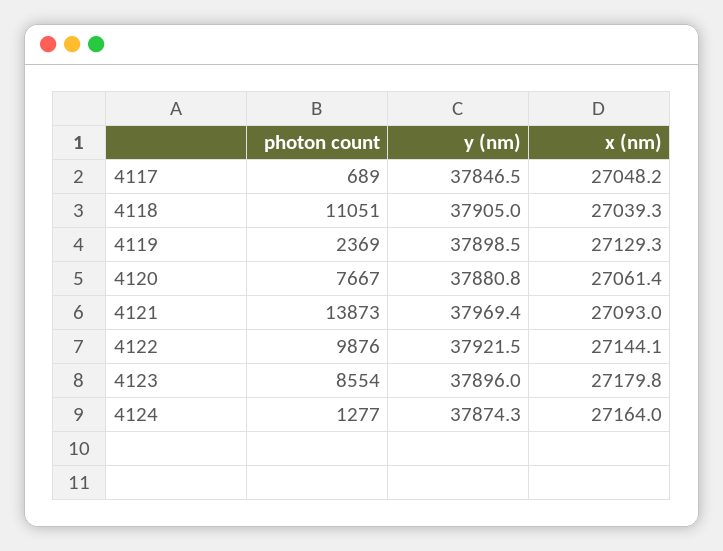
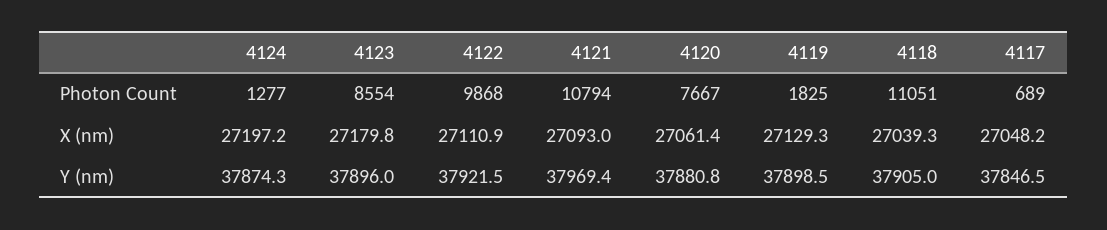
  {
    "photon count": {
      "4117": 689,
      "4118": 11051,
-     "4119": 2369,
+     "4119": 1825,
      "4120": 7667,
-     "4121": 13873,
+     "4121": 10794,
-     "4122": 9876,
+     "4122": 9868,
      "4123": 8554,
      "4124": 1277
    },
    "y (nm)": {
      "4117": 37846.5,
      "4118": 37905,
      "4119": 37898.5,
      "4120": 37880.8,
      "4121": 37969.4,
      "4122": 37921.5,
      "4123": 37896,
      "4124": 37874.3
    },
    "x (nm)": {
      "4117": 27048.2,
      "4118": 27039.3,
      "4119": 27129.3,
      "4120": 27061.4,
      "4121": 27093,
-     "4122": 27144.1,
+     "4122": 27110.9,
      "4123": 27179.8,
-     "4124": 27164
+     "4124": 27197.2
    }
  }

